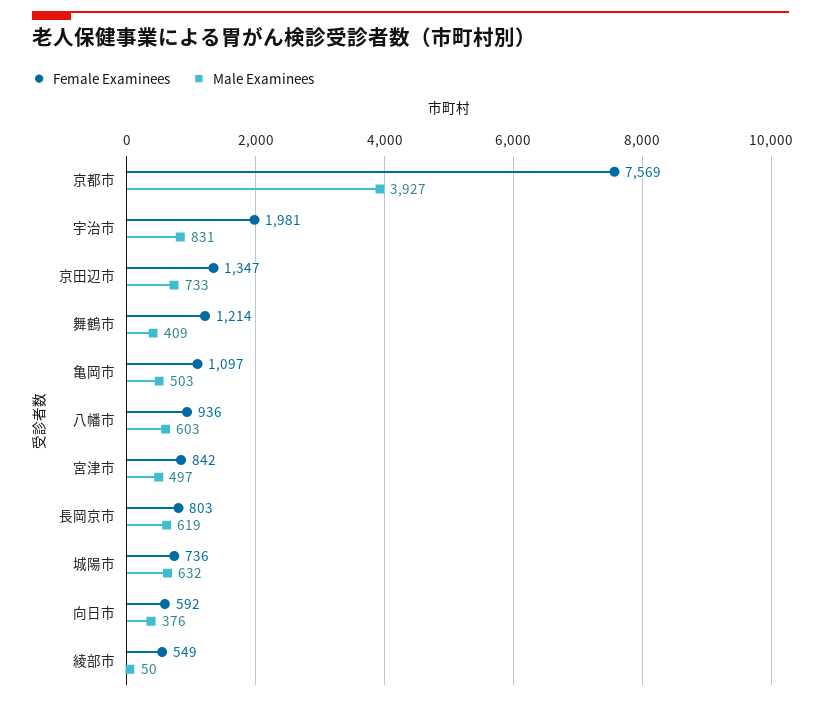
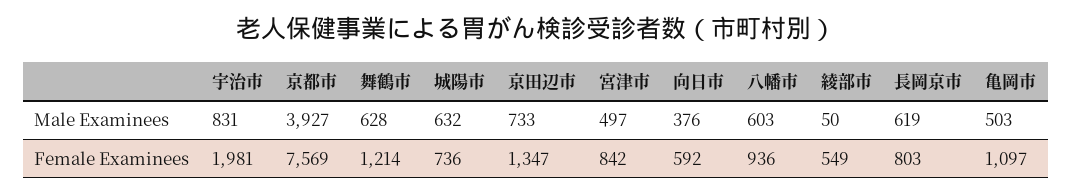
  {
    "Female Examinees": {
      "京都市": 7569,
      "宇治市": 1981,
      "京田辺市": 1347,
      "舞鶴市": 1214,
      "亀岡市": 1097,
      "八幡市": 936,
      "宮津市": 842,
      "長岡京市": 803,
      "城陽市": 736,
      "向日市": 592,
      "綾部市": 549
    },
    "Male Examinees": {
      "京都市": 3927,
      "宇治市": 831,
      "京田辺市": 733,
-     "舞鶴市": 409,
+     "舞鶴市": 628,
      "亀岡市": 503,
      "八幡市": 603,
      "宮津市": 497,
      "長岡京市": 619,
      "城陽市": 632,
      "向日市": 376,
      "綾部市": 50
    }
  }

